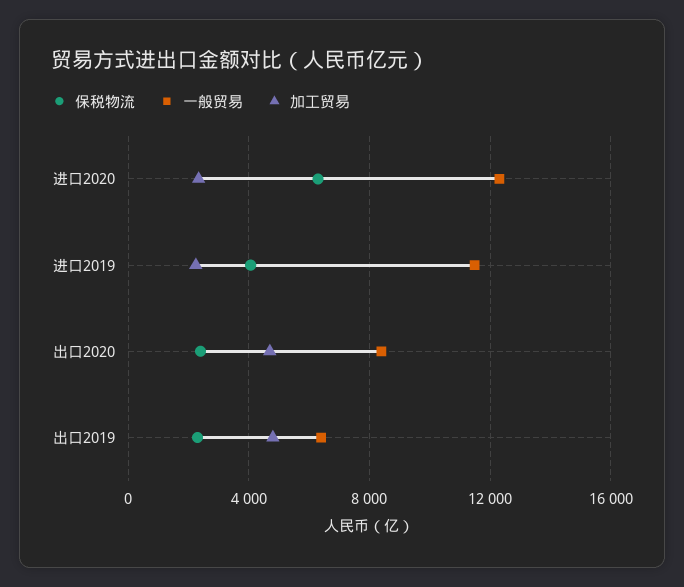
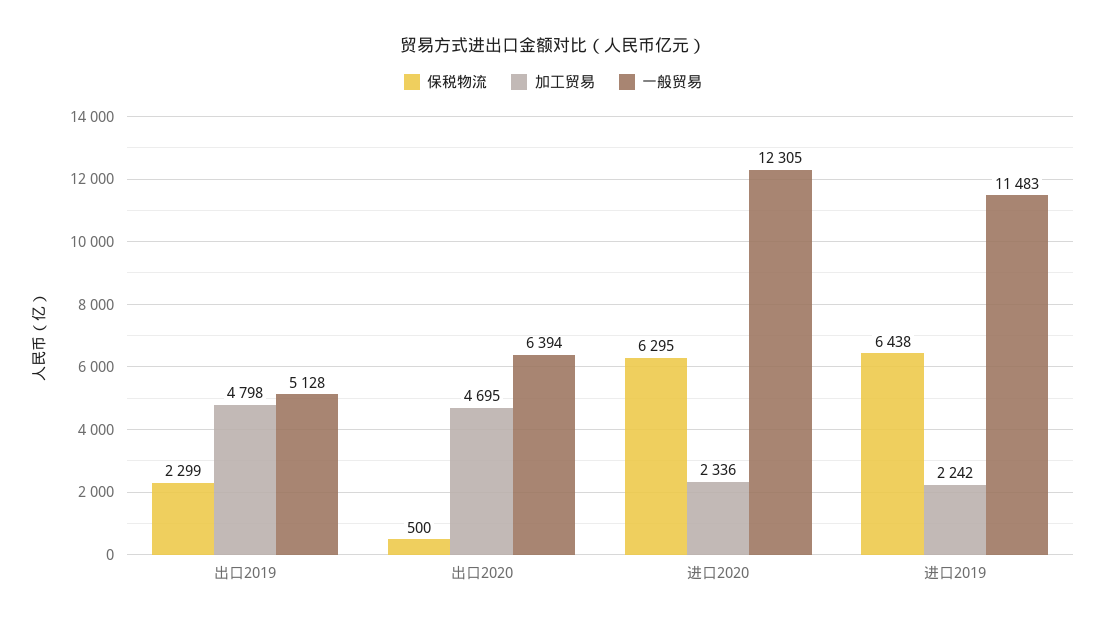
  {
    "保税物流": {
      "进口2020": 6295,
-     "进口2019": 4000,
+     "进口2019": 6438,
-     "出口2020": 2500,
+     "出口2020": 500,
      "出口2019": 2299
    },
    "一般贸易": {
      "进口2020": 12305,
      "进口2019": 11483,
-     "出口2020": 8500,
+     "出口2020": 6394,
-     "出口2019": 6500
+     "出口2019": 5128
    },
    "加工贸易": {
      "进口2020": 2336,
      "进口2019": 2242,
      "出口2020": 4695,
      "出口2019": 4798
    }
  }

